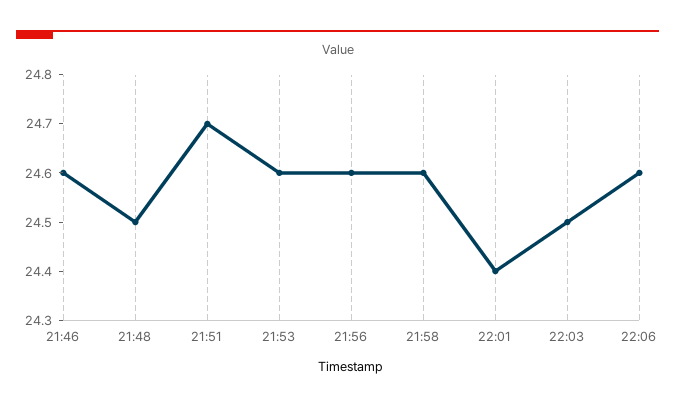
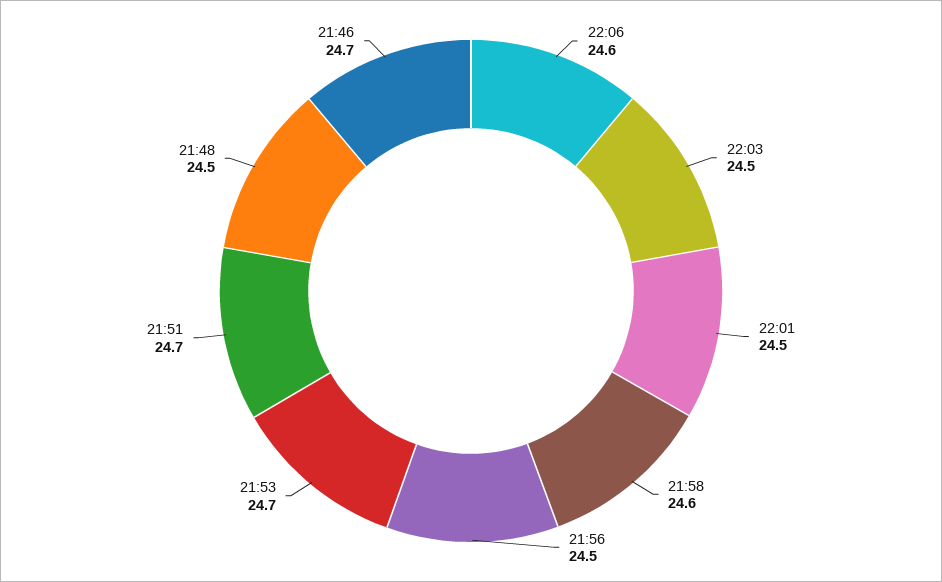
  {
-   "21:46": 24.6,
+   "21:46": 24.7,
    "21:48": 24.5,
    "21:51": 24.7,
-   "21:53": 24.6,
+   "21:53": 24.7,
-   "21:56": 24.6,
+   "21:56": 24.5,
    "21:58": 24.6,
-   "22:01": 24.4,
+   "22:01": 24.5,
    "22:03": 24.5,
    "22:06": 24.6
  }

